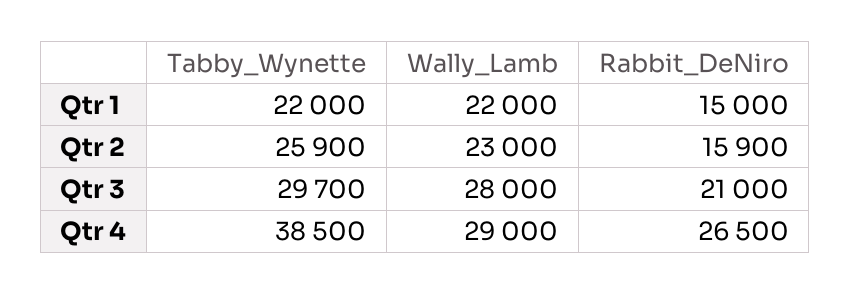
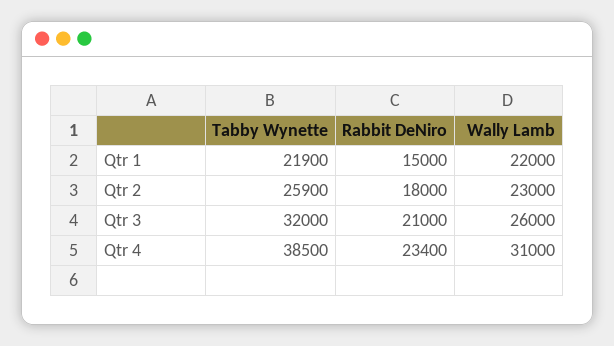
  {
    "Tabby_Wynette": {
-     "Qtr 1": 22000,
+     "Qtr 1": 21900,
      "Qtr 2": 25900,
-     "Qtr 3": 29700,
+     "Qtr 3": 32000,
      "Qtr 4": 38500
    },
    "Wally_Lamb": {
      "Qtr 1": 22000,
      "Qtr 2": 23000,
-     "Qtr 3": 28000,
+     "Qtr 3": 26000,
-     "Qtr 4": 29000
+     "Qtr 4": 31000
    },
    "Rabbit_DeNiro": {
      "Qtr 1": 15000,
-     "Qtr 2": 15900,
+     "Qtr 2": 18000,
      "Qtr 3": 21000,
-     "Qtr 4": 26500
+     "Qtr 4": 23400
    }
  }

